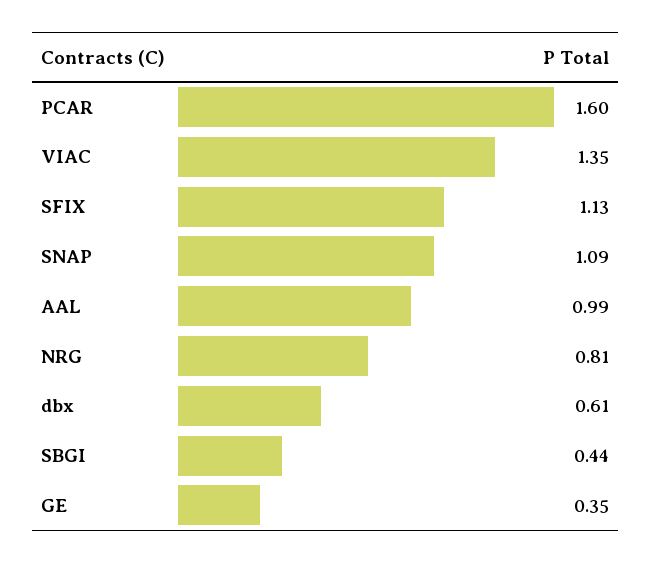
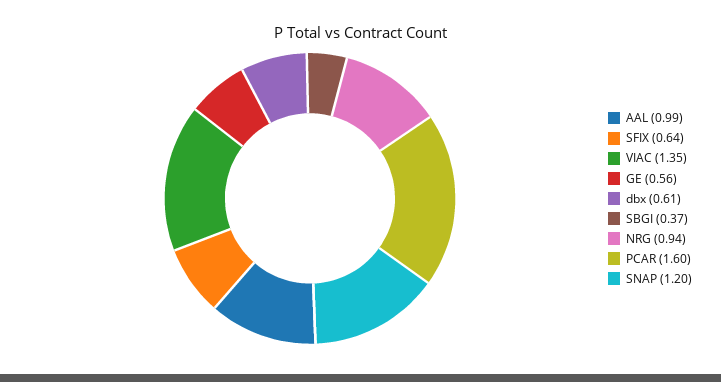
  {
    "PCAR": 1.6,
    "VIAC": 1.35,
-   "SFIX": 1.13,
+   "SFIX": 0.64,
-   "SNAP": 1.09,
+   "SNAP": 1.2,
    "AAL": 0.99,
-   "NRG": 0.81,
+   "NRG": 0.94,
    "dbx": 0.61,
-   "SBGI": 0.44,
+   "SBGI": 0.37,
-   "GE": 0.35
+   "GE": 0.56
  }

